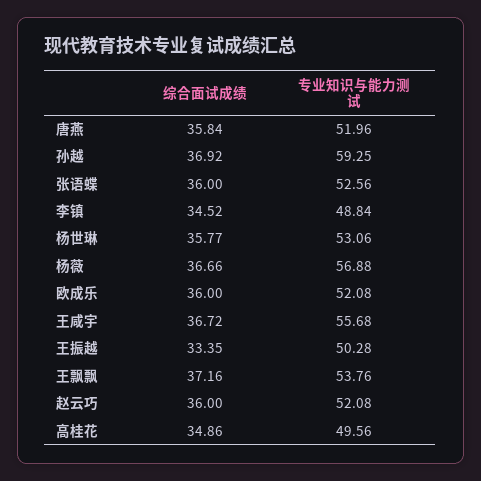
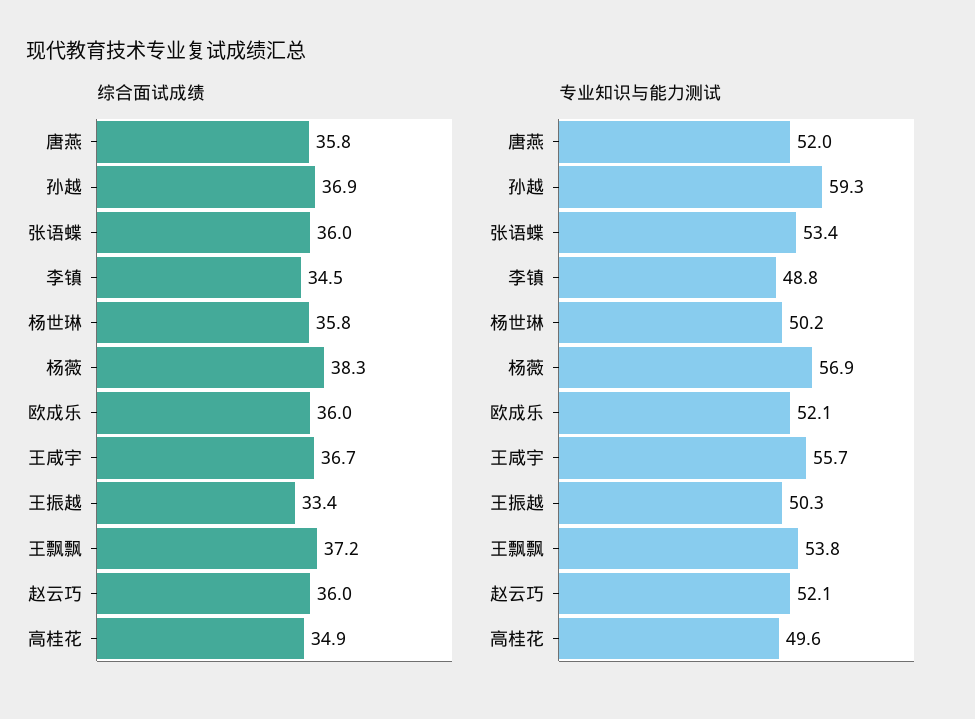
  {
    "综合面试成绩": {
      "唐燕": 35.84,
      "孙越": 36.92,
      "张语蝶": 36,
      "李镇": 34.52,
      "杨世琳": 35.77,
-     "杨薇": 36.66,
+     "杨薇": 38.3,
      "欧成乐": 36,
      "王咸宇": 36.72,
      "王振越": 33.35,
      "王飘飘": 37.16,
      "赵云巧": 36,
      "高桂花": 34.86
    },
    "专业知识与能力测试": {
      "唐燕": 51.96,
      "孙越": 59.25,
-     "张语蝶": 52.56,
+     "张语蝶": 53.4,
      "李镇": 48.84,
-     "杨世琳": 53.06,
+     "杨世琳": 50.2,
      "杨薇": 56.88,
      "欧成乐": 52.08,
      "王咸宇": 55.68,
      "王振越": 50.28,
      "王飘飘": 53.76,
      "赵云巧": 52.08,
      "高桂花": 49.56
    }
  }

